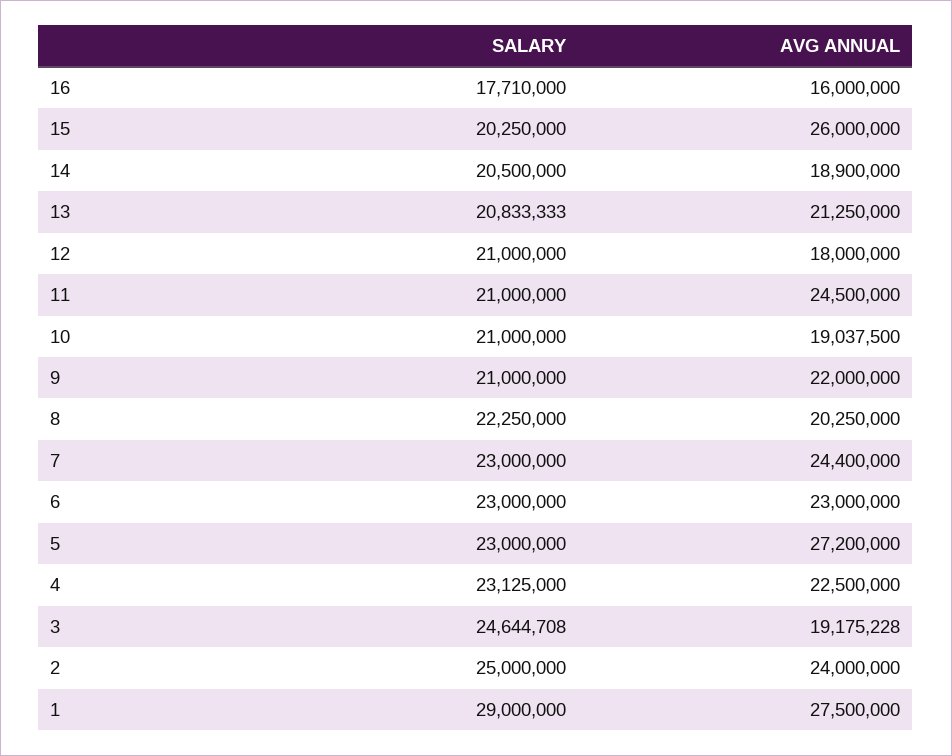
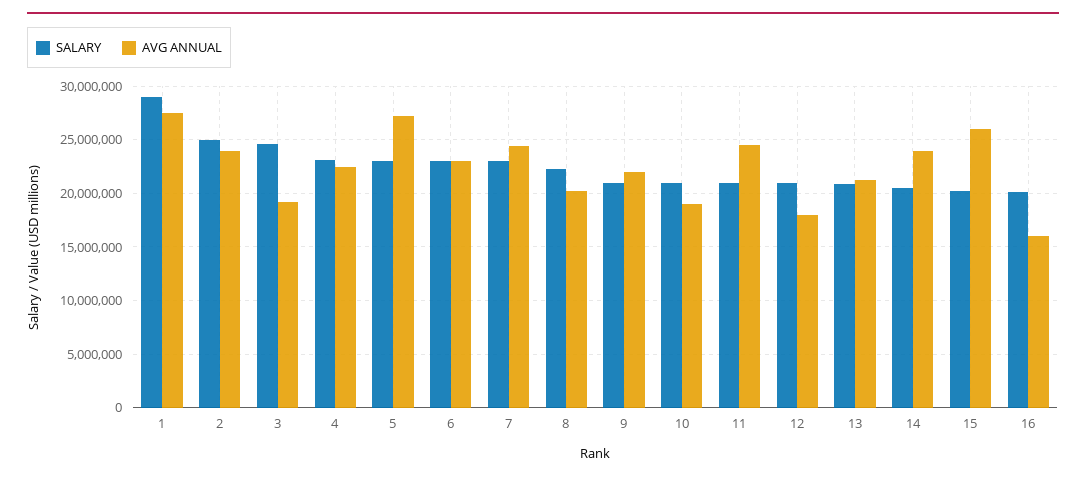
  {
    "SALARY": {
-     "16": 17710000,
+     "16": 20000000,
      "15": 20250000,
      "14": 20500000,
      "13": 20833333,
      "12": 21000000,
      "11": 21000000,
      "10": 21000000,
      "9": 21000000,
      "8": 22250000,
      "7": 23000000,
      "6": 23000000,
      "5": 23000000,
      "4": 23125000,
      "3": 24644708,
      "2": 25000000,
      "1": 29000000
    },
    "AVG ANNUAL": {
      "16": 16000000,
      "15": 26000000,
-     "14": 18900000,
+     "14": 24000000,
      "13": 21250000,
      "12": 18000000,
      "11": 24500000,
      "10": 19037500,
      "9": 22000000,
      "8": 20250000,
      "7": 24400000,
      "6": 23000000,
      "5": 27200000,
      "4": 22500000,
      "3": 19175228,
      "2": 24000000,
      "1": 27500000
    }
  }

